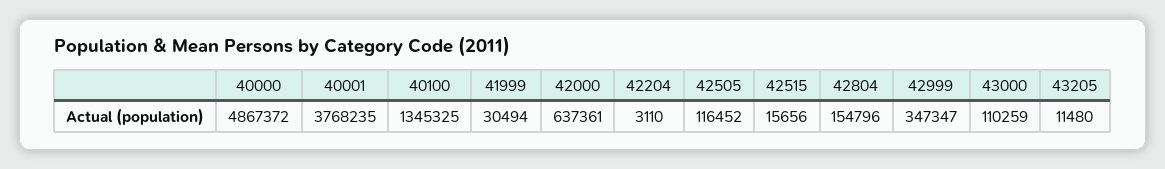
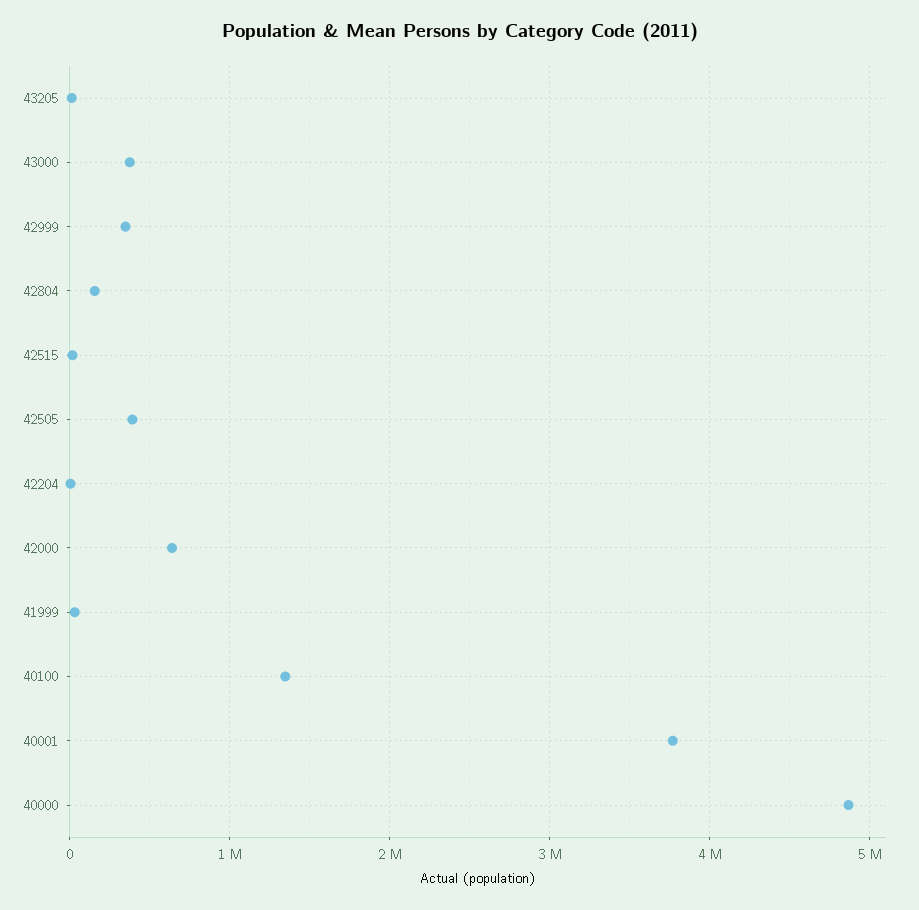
  {
    "40000": 4867372,
    "40001": 3768235,
    "40100": 1345325,
    "41999": 30494,
    "42000": 637361,
    "42204": 3110,
-   "42505": 116452,
+   "42505": 400000,
    "42515": 15656,
    "42804": 154796,
    "42999": 347347,
-   "43000": 110259,
+   "43000": 400000,
    "43205": 11480
  }

